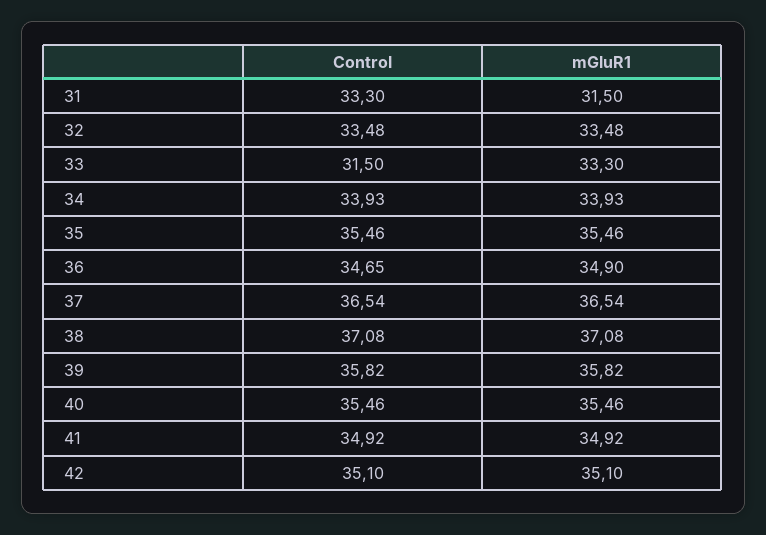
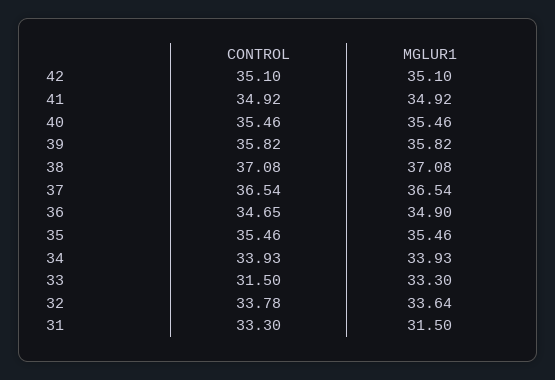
  {
    "Control": {
      "31": 33.3,
-     "32": 33.48,
+     "32": 33.78,
      "33": 31.5,
      "34": 33.93,
      "35": 35.46,
      "36": 34.65,
      "37": 36.54,
      "38": 37.08,
      "39": 35.82,
      "40": 35.46,
      "41": 34.92,
      "42": 35.1
    },
    "mGluR1": {
      "31": 31.5,
-     "32": 33.48,
+     "32": 33.64,
      "33": 33.3,
      "34": 33.93,
      "35": 35.46,
      "36": 34.9,
      "37": 36.54,
      "38": 37.08,
      "39": 35.82,
      "40": 35.46,
      "41": 34.92,
      "42": 35.1
    }
  }

